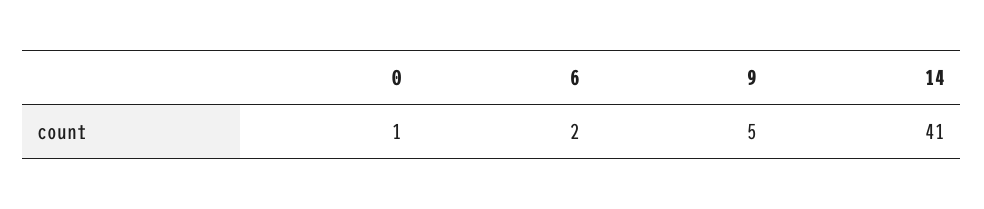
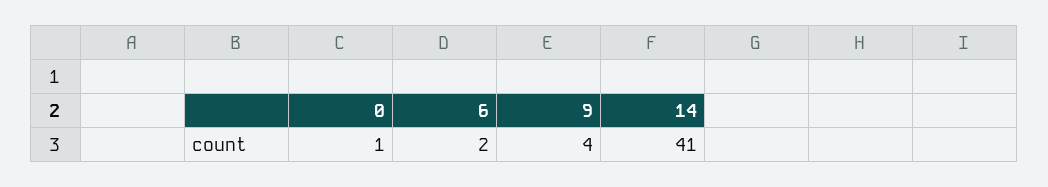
  {
    "0": 1,
    "6": 2,
-   "9": 5,
+   "9": 4,
    "14": 41
  }

